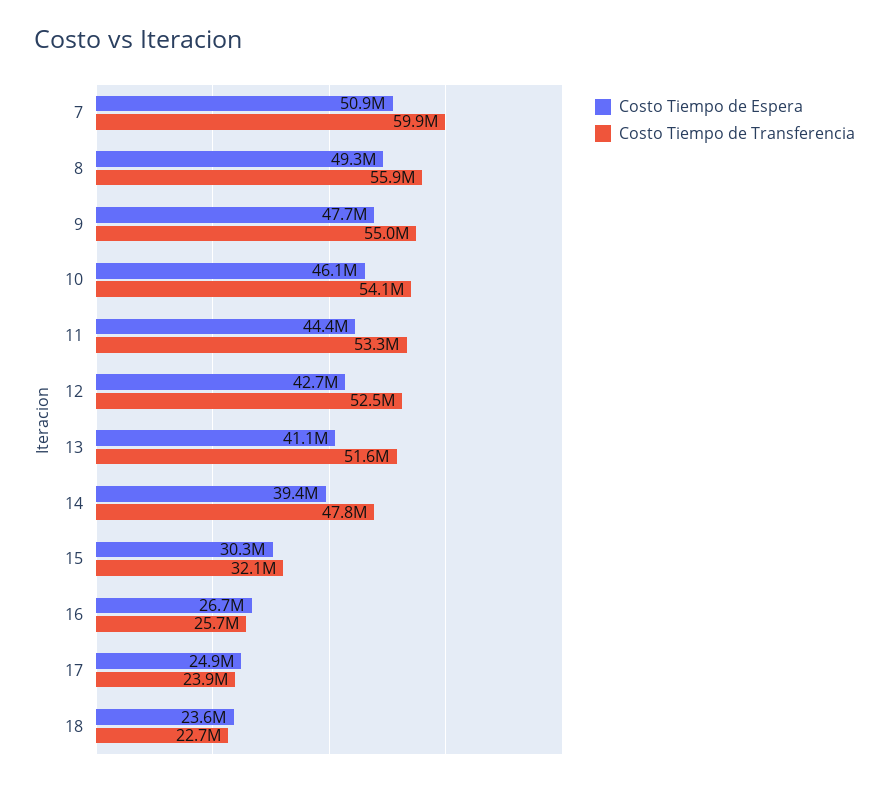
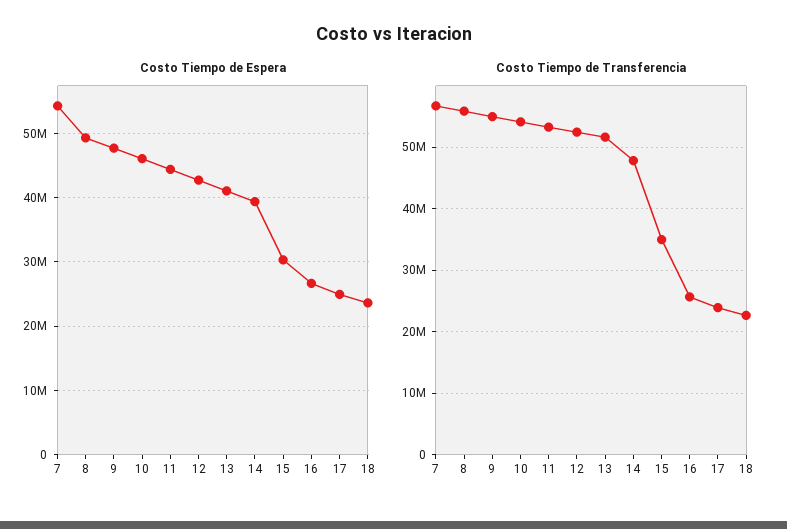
  {
    "Costo Tiempo de Espera": {
-     "7": 50900000,
+     "7": 54000000,
      "8": 49300000,
      "9": 47700000,
      "10": 46100000,
      "11": 44400000,
      "12": 42700000,
      "13": 41100000,
      "14": 39400000,
      "15": 30300000,
      "16": 26700000,
      "17": 24900000,
      "18": 23600000
    },
    "Costo Tiempo de Transferencia": {
-     "7": 59900000,
+     "7": 57000000,
      "8": 55900000,
      "9": 55000000,
      "10": 54100000,
      "11": 53300000,
      "12": 52500000,
      "13": 51600000,
      "14": 47800000,
-     "15": 32100000,
+     "15": 35000000,
      "16": 25700000,
      "17": 23900000,
      "18": 22700000
    }
  }

